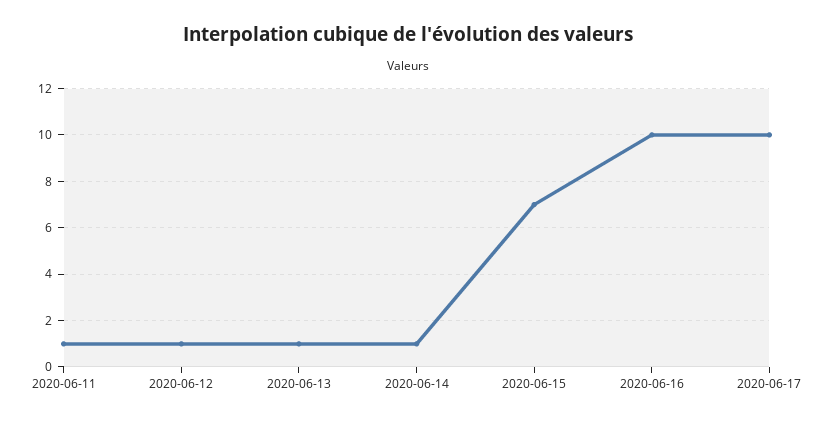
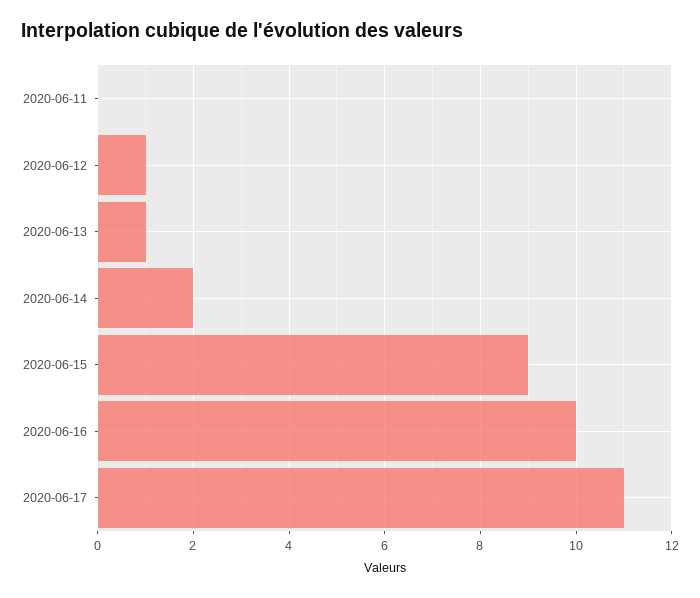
  {
-   "2020-06-11": 1,
+   "2020-06-11": 0,
    "2020-06-12": 1,
    "2020-06-13": 1,
-   "2020-06-14": 1,
+   "2020-06-14": 2,
-   "2020-06-15": 7,
+   "2020-06-15": 9,
    "2020-06-16": 10,
-   "2020-06-17": 10
+   "2020-06-17": 11
  }

